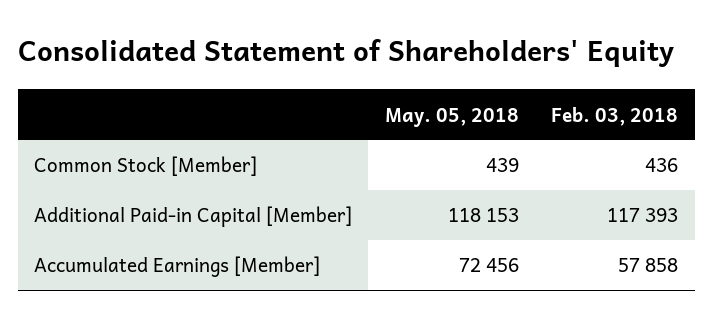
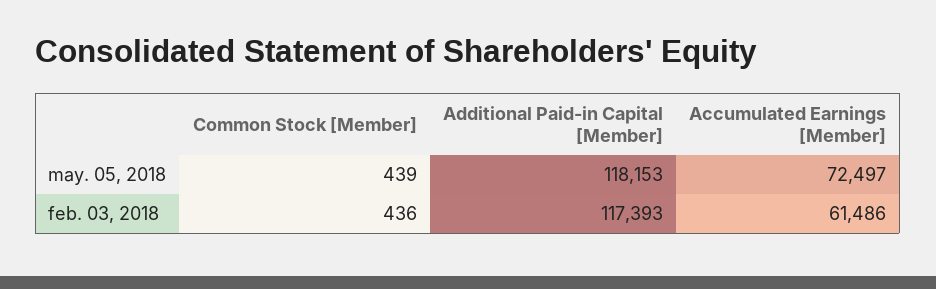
  {
    "May. 05, 2018": {
      "Common Stock [Member]": 439,
      "Additional Paid-in Capital [Member]": 118153,
-     "Accumulated Earnings [Member]": 72456
+     "Accumulated Earnings [Member]": 72497
    },
    "Feb. 03, 2018": {
      "Common Stock [Member]": 436,
      "Additional Paid-in Capital [Member]": 117393,
-     "Accumulated Earnings [Member]": 57858
+     "Accumulated Earnings [Member]": 61486
    }
  }

